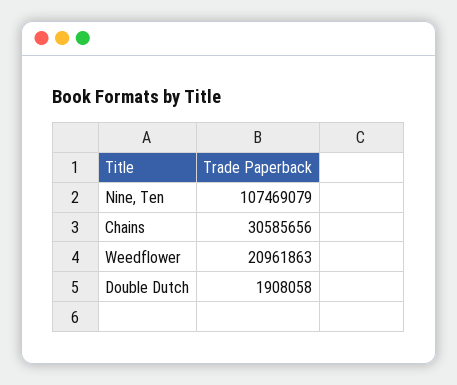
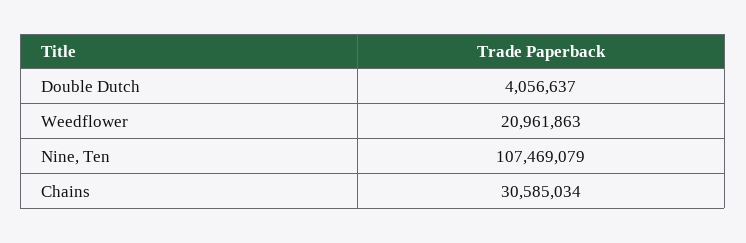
  {
    "Nine, Ten": 107469079,
-   "Chains": 30585656,
+   "Chains": 30585034,
    "Weedflower": 20961863,
-   "Double Dutch": 1908058
+   "Double Dutch": 4056637
  }

